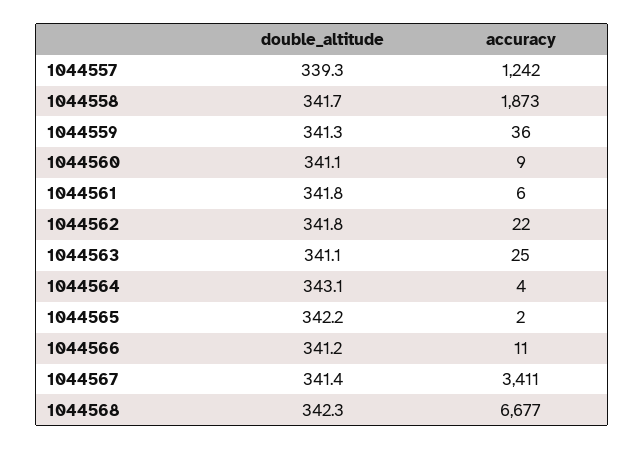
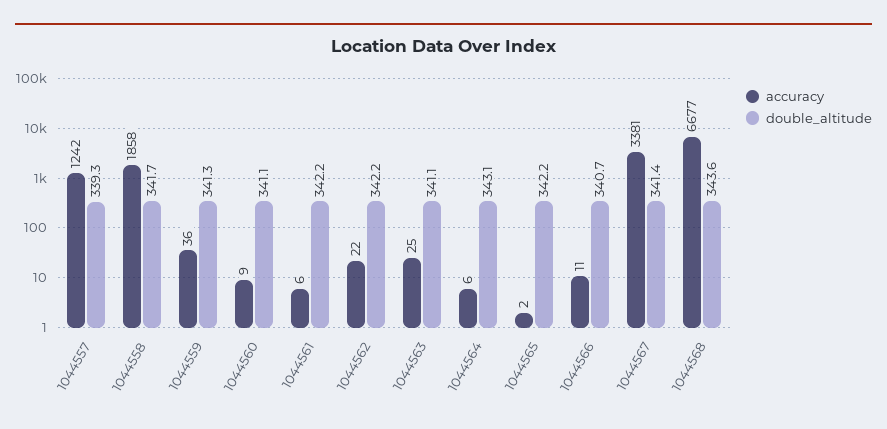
  {
    "double_altitude": {
      "1044557": 339.3,
      "1044558": 341.7,
      "1044559": 341.3,
      "1044560": 341.1,
-     "1044561": 341.8,
+     "1044561": 342.2,
-     "1044562": 341.8,
+     "1044562": 342.2,
      "1044563": 341.1,
      "1044564": 343.1,
      "1044565": 342.2,
-     "1044566": 341.2,
+     "1044566": 340.7,
      "1044567": 341.4,
-     "1044568": 342.3
+     "1044568": 343.6
    },
    "accuracy": {
      "1044557": 1242,
-     "1044558": 1873,
+     "1044558": 1858,
      "1044559": 36,
      "1044560": 9,
      "1044561": 6,
      "1044562": 22,
      "1044563": 25,
-     "1044564": 4,
+     "1044564": 6,
      "1044565": 2,
      "1044566": 11,
-     "1044567": 3411,
+     "1044567": 3381,
      "1044568": 6677
    }
  }

